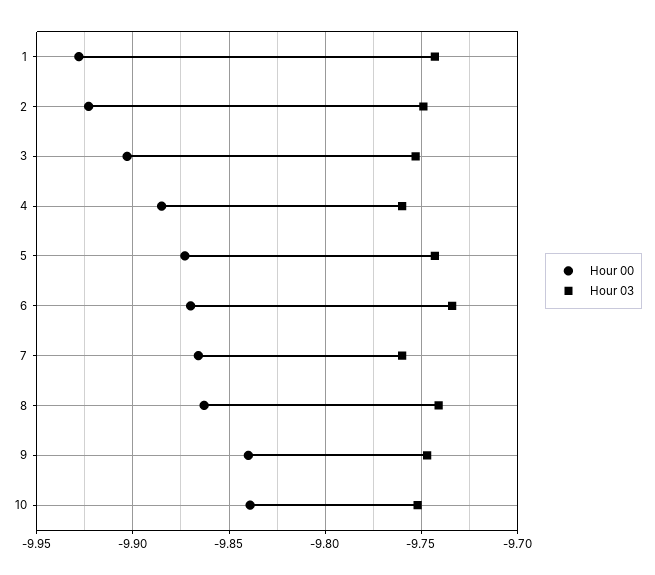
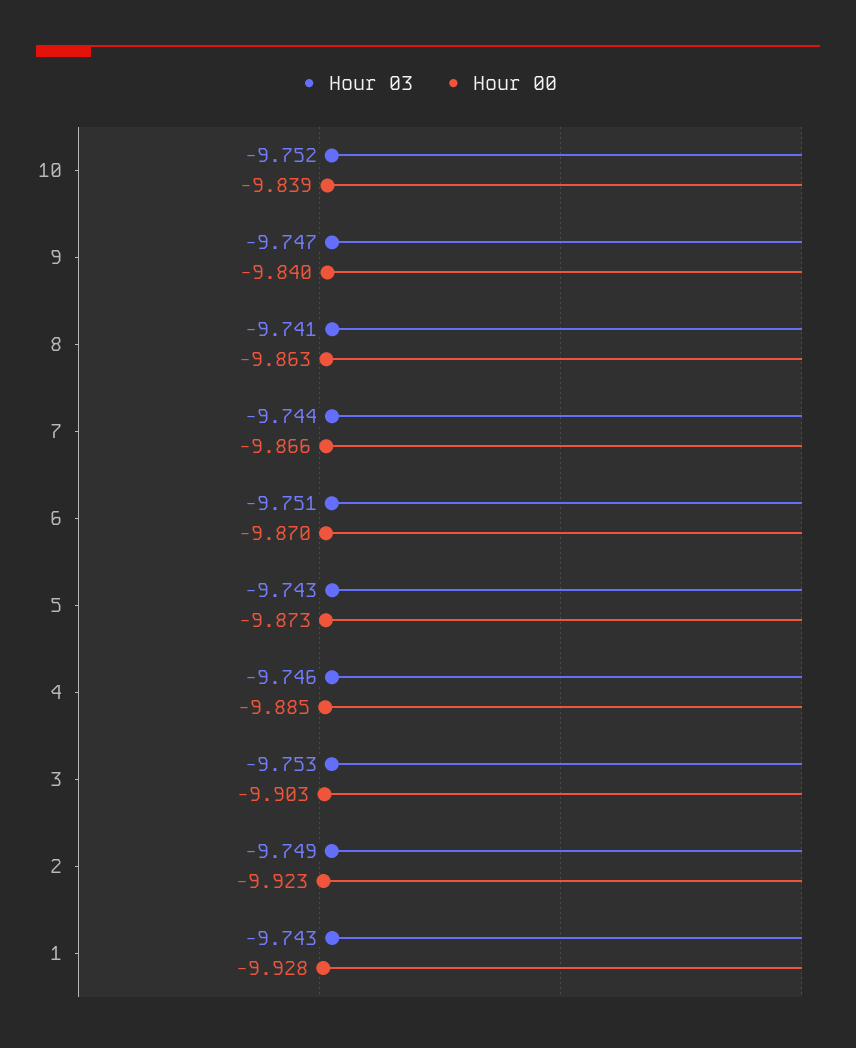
  {
    "Hour 00": {
      "1": -9.928,
      "2": -9.923,
      "3": -9.903,
      "4": -9.885,
      "5": -9.873,
      "6": -9.87,
      "7": -9.866,
      "8": -9.863,
      "9": -9.84,
      "10": -9.839
    },
    "Hour 03": {
      "1": -9.743,
      "2": -9.749,
      "3": -9.753,
-     "4": -9.76,
+     "4": -9.746,
      "5": -9.743,
-     "6": -9.735,
+     "6": -9.751,
-     "7": -9.76,
+     "7": -9.744,
      "8": -9.741,
      "9": -9.747,
      "10": -9.752
    }
  }

